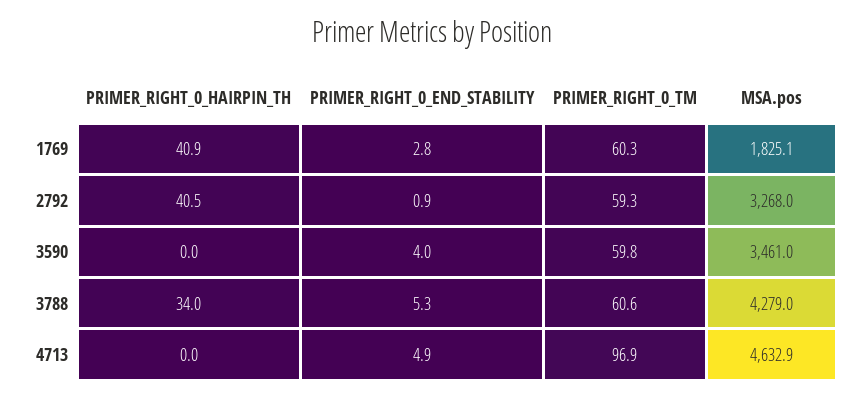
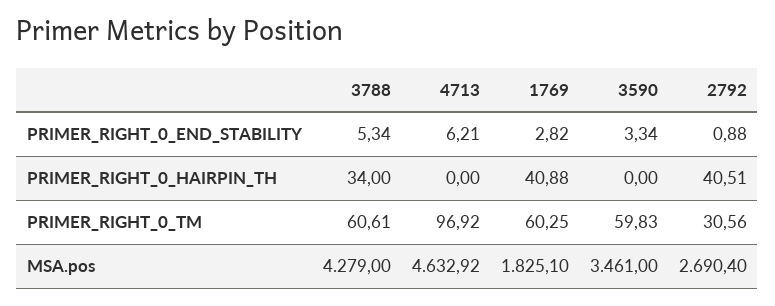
  {
    "PRIMER_RIGHT_0_HAIRPIN_TH": {
      "1769": 40.88,
      "2792": 40.51,
      "3590": 0,
      "3788": 34,
      "4713": 0
    },
    "PRIMER_RIGHT_0_END_STABILITY": {
      "1769": 2.82,
      "2792": 0.88,
-     "3590": 4,
+     "3590": 3.34,
      "3788": 5.34,
-     "4713": 4.9
+     "4713": 6.21
    },
    "PRIMER_RIGHT_0_TM": {
      "1769": 60.25,
-     "2792": 59.3,
+     "2792": 30.56,
      "3590": 59.83,
      "3788": 60.61,
      "4713": 96.92
    },
    "MSA.pos": {
      "1769": 1825.1,
-     "2792": 3268,
+     "2792": 2690.4,
      "3590": 3461,
      "3788": 4279,
      "4713": 4632.92
    }
  }

